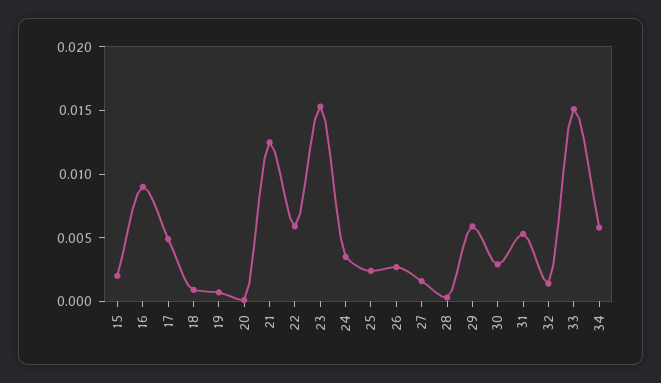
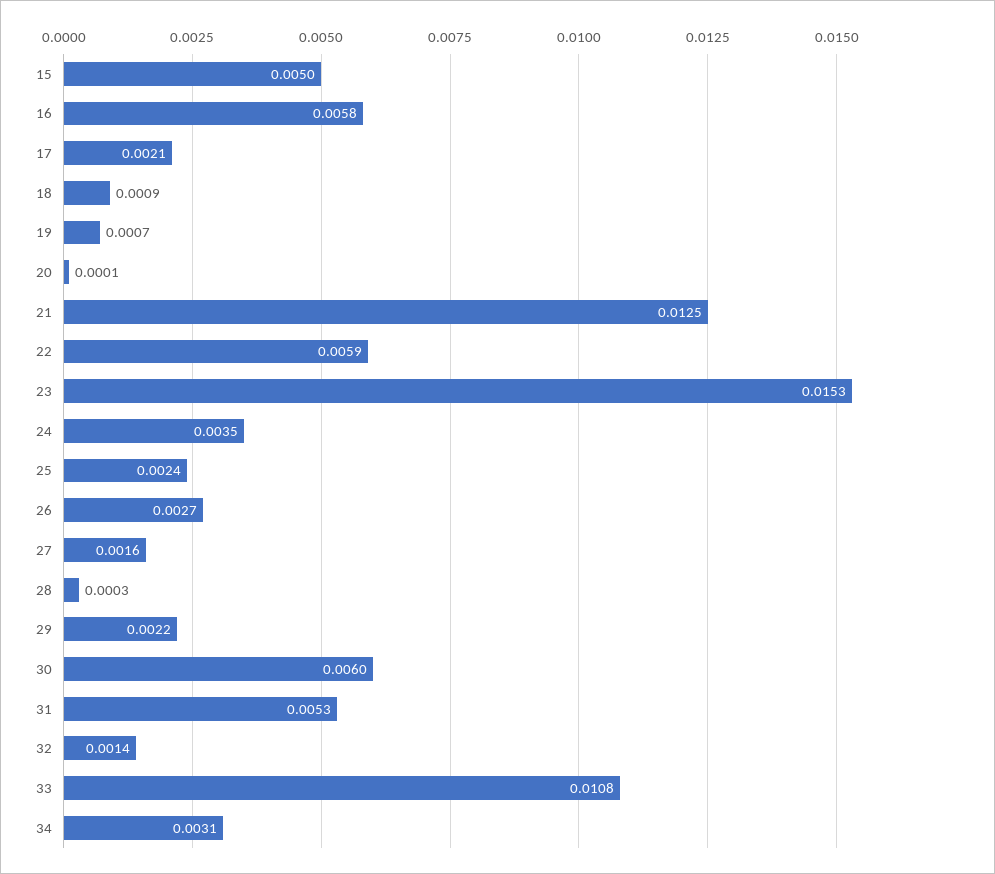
  {
-   "15": 0.002,
+   "15": 0.005,
-   "16": 0.009,
+   "16": 0.0058,
-   "17": 0.005,
+   "17": 0.0021,
    "18": 0.0009,
    "19": 0.0007,
    "20": 0.0001,
    "21": 0.0125,
    "22": 0.0059,
    "23": 0.0153,
    "24": 0.0035,
    "25": 0.0024,
    "26": 0.0027,
    "27": 0.0016,
    "28": 0.0003,
-   "29": 0.006,
+   "29": 0.0022,
-   "30": 0.003,
+   "30": 0.006,
    "31": 0.0053,
    "32": 0.0014,
-   "33": 0.015,
+   "33": 0.0108,
-   "34": 0.006
+   "34": 0.0031
  }

